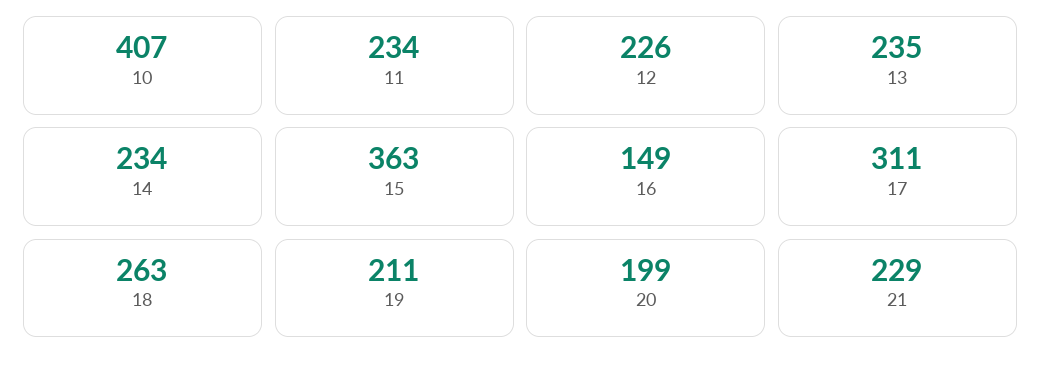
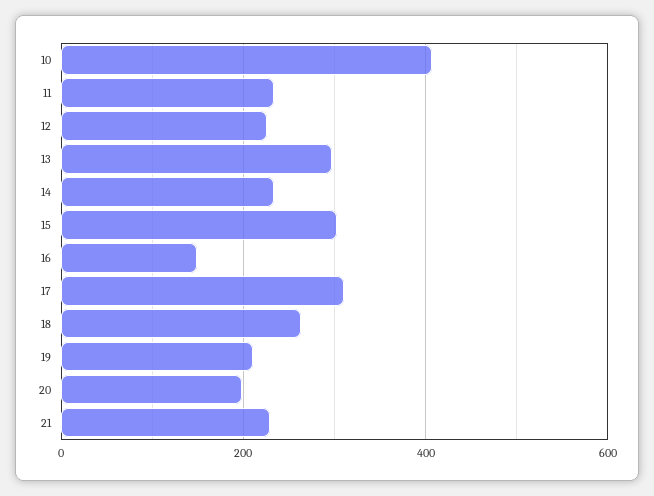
  {
    "10": 407,
    "11": 234,
    "12": 226,
-   "13": 235,
+   "13": 300,
    "14": 234,
-   "15": 363,
+   "15": 300,
    "16": 149,
    "17": 311,
    "18": 263,
    "19": 211,
    "20": 199,
    "21": 229
  }

